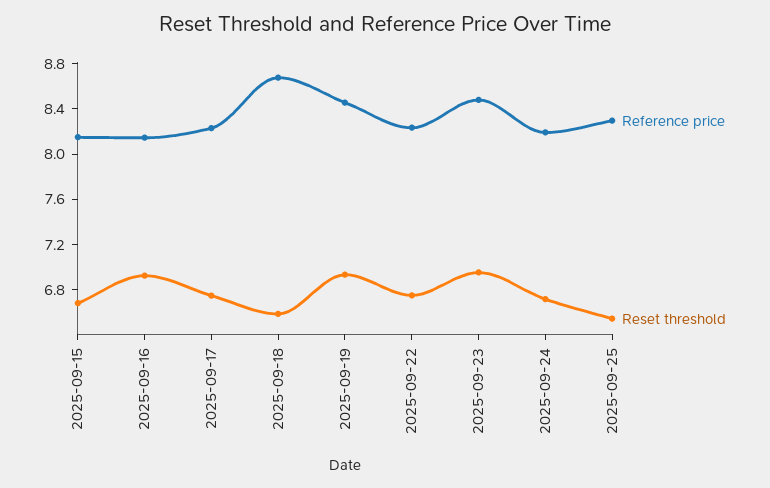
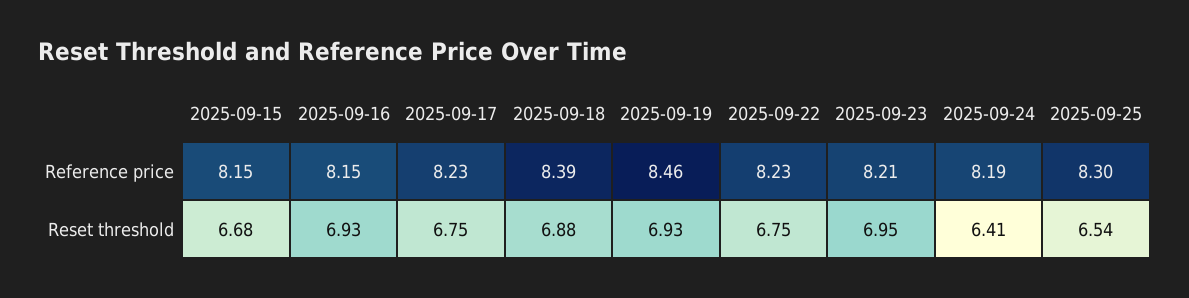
  {
    "Reference price": {
      "2025-09-15": 8.15,
      "2025-09-16": 8.15,
      "2025-09-17": 8.23,
-     "2025-09-18": 8.7,
+     "2025-09-18": 8.39,
      "2025-09-19": 8.46,
      "2025-09-22": 8.23,
-     "2025-09-23": 8.5,
+     "2025-09-23": 8.21,
      "2025-09-24": 8.19,
      "2025-09-25": 8.3
    },
    "Reset threshold": {
      "2025-09-15": 6.68,
      "2025-09-16": 6.93,
      "2025-09-17": 6.75,
-     "2025-09-18": 6.6,
+     "2025-09-18": 6.88,
      "2025-09-19": 6.93,
      "2025-09-22": 6.75,
      "2025-09-23": 6.95,
-     "2025-09-24": 6.7,
+     "2025-09-24": 6.41,
      "2025-09-25": 6.54
    }
  }

